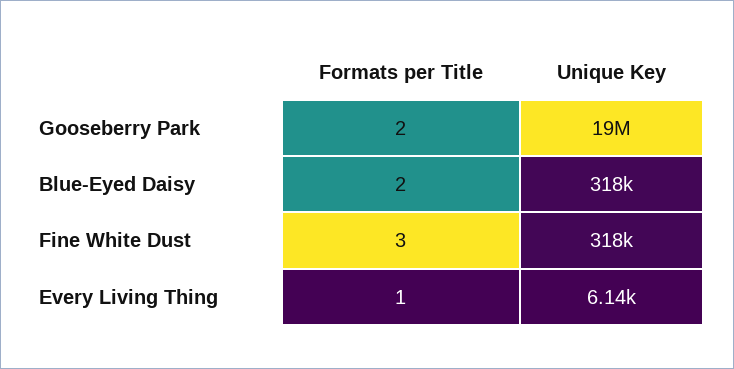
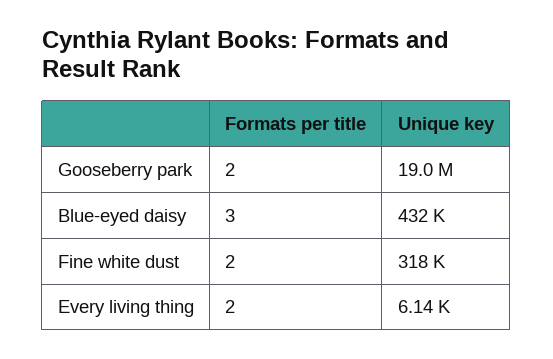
  {
    "Formats per Title": {
      "Gooseberry Park": 2,
-     "Blue-Eyed Daisy": 2,
+     "Blue-Eyed Daisy": 3,
-     "Fine White Dust": 3,
+     "Fine White Dust": 2,
-     "Every Living Thing": 1
+     "Every Living Thing": 2
    },
    "Unique Key": {
      "Gooseberry Park": 19000000,
-     "Blue-Eyed Daisy": 318000,
+     "Blue-Eyed Daisy": 432000,
      "Fine White Dust": 318000,
      "Every Living Thing": 6140
    }
  }

